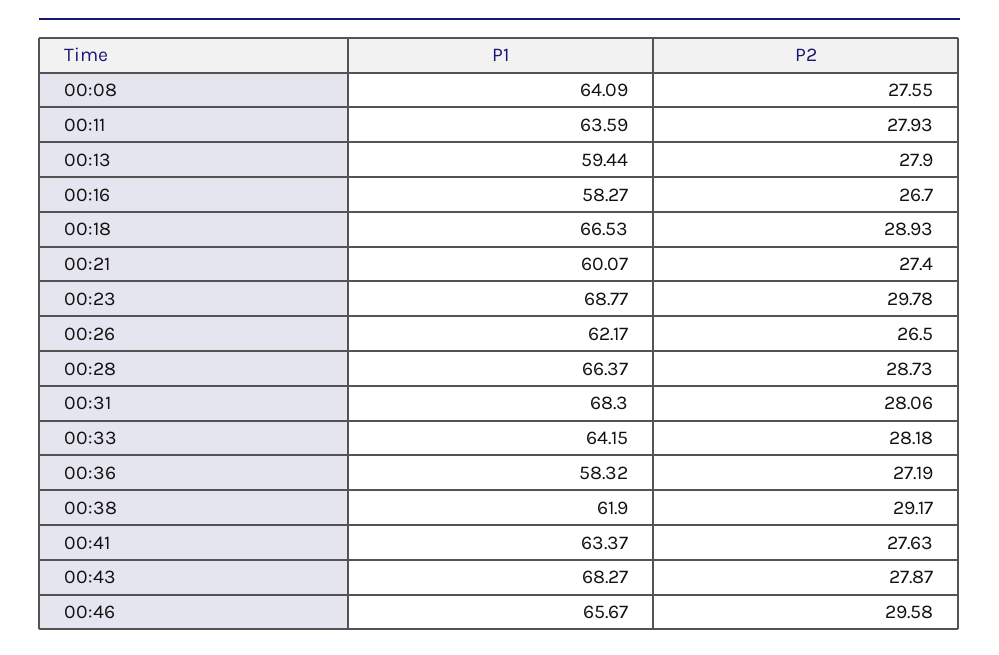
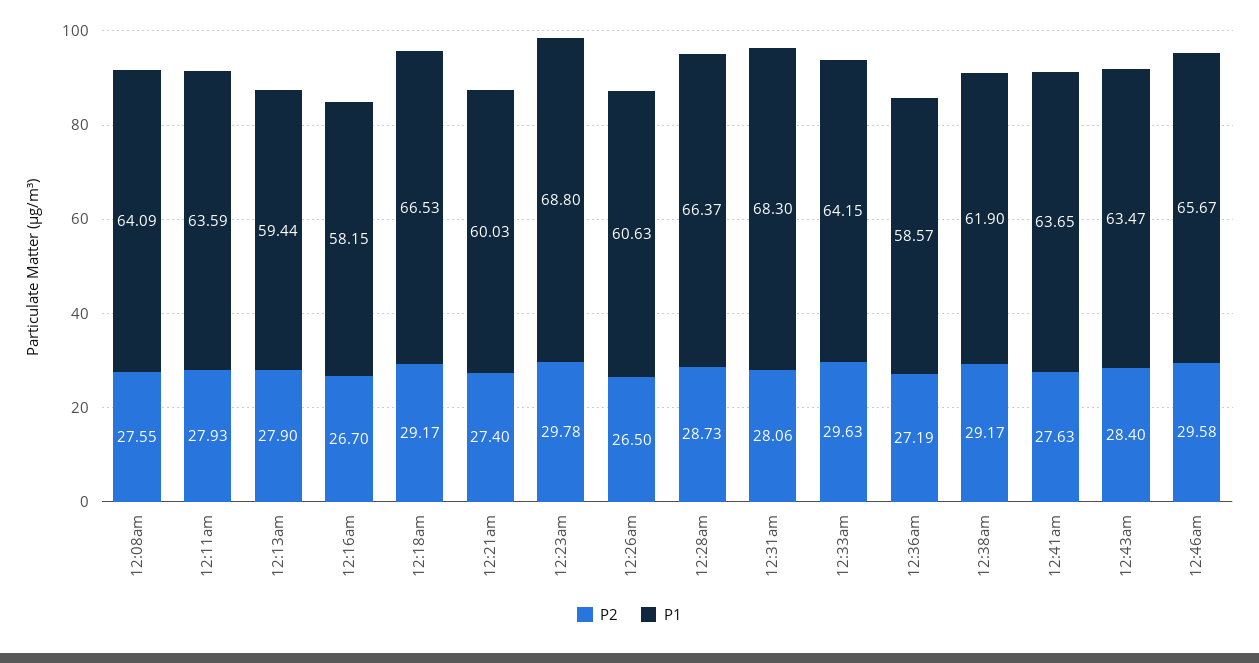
  {
    "P1": {
      "00:08": 64.09,
      "00:11": 63.59,
      "00:13": 59.44,
-     "00:16": 58.27,
+     "00:16": 58.15,
      "00:18": 66.53,
-     "00:21": 60.07,
+     "00:21": 60.03,
-     "00:23": 68.77,
+     "00:23": 68.8,
-     "00:26": 62.17,
+     "00:26": 60.63,
      "00:28": 66.37,
      "00:31": 68.3,
      "00:33": 64.15,
-     "00:36": 58.32,
+     "00:36": 58.57,
      "00:38": 61.9,
-     "00:41": 63.37,
+     "00:41": 63.65,
-     "00:43": 68.27,
+     "00:43": 63.47,
      "00:46": 65.67
    },
    "P2": {
      "00:08": 27.55,
      "00:11": 27.93,
      "00:13": 27.9,
      "00:16": 26.7,
-     "00:18": 28.93,
+     "00:18": 29.17,
      "00:21": 27.4,
      "00:23": 29.78,
      "00:26": 26.5,
      "00:28": 28.73,
      "00:31": 28.06,
-     "00:33": 28.18,
+     "00:33": 29.63,
      "00:36": 27.19,
      "00:38": 29.17,
      "00:41": 27.63,
-     "00:43": 27.87,
+     "00:43": 28.4,
      "00:46": 29.58
    }
  }

